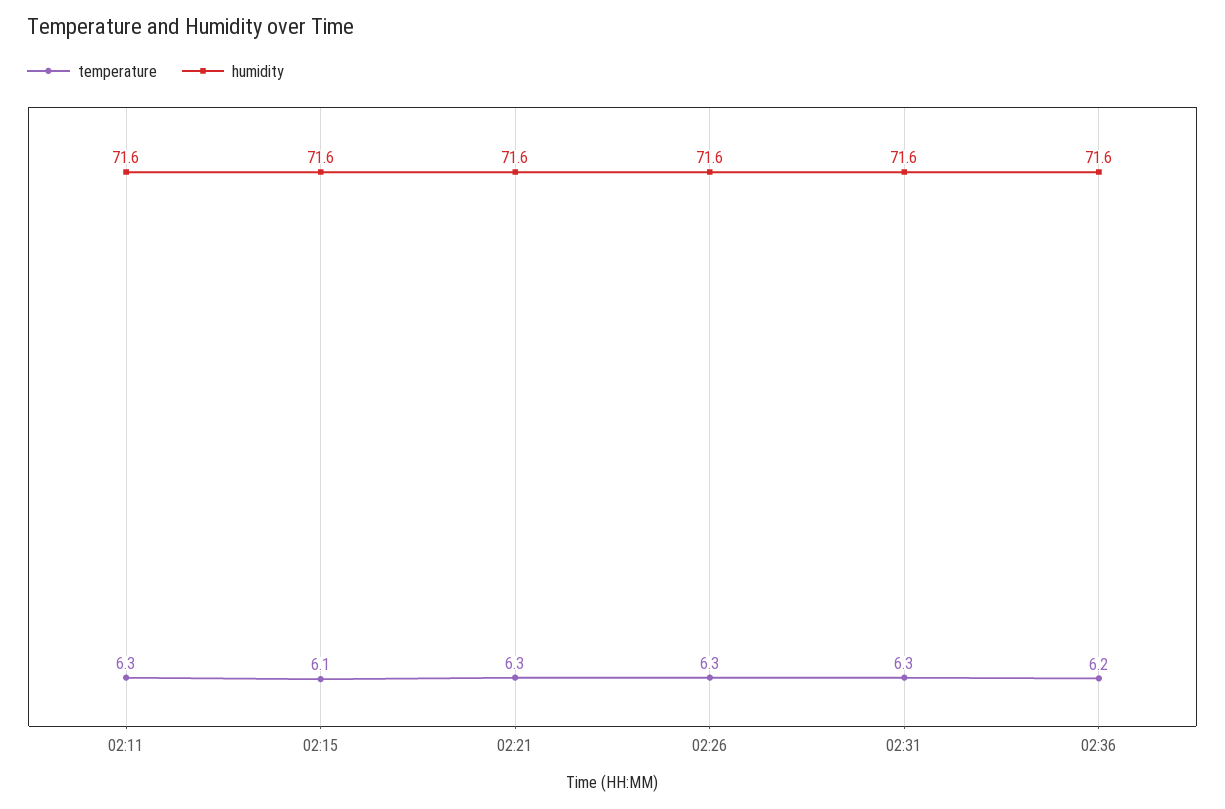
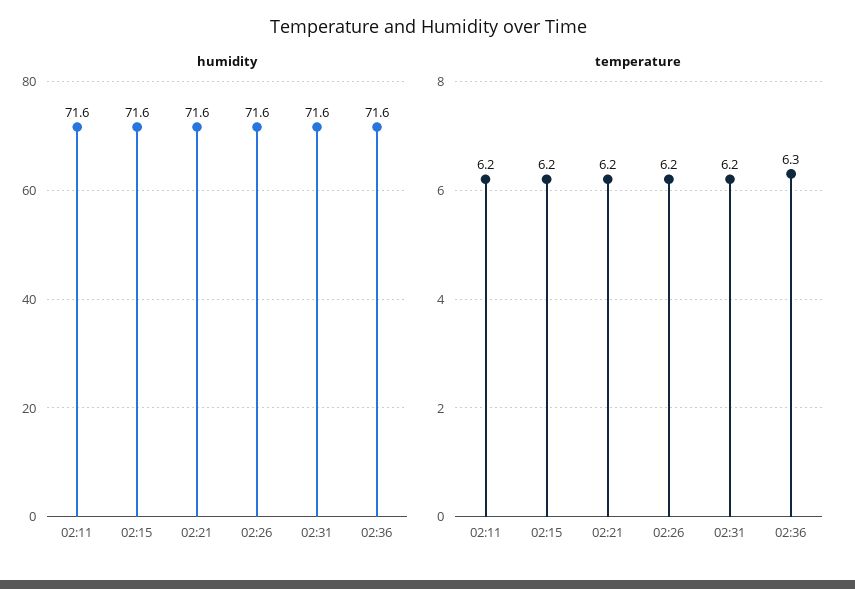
  {
    "temperature": {
-     "02:11": 6.3,
+     "02:11": 6.2,
-     "02:15": 6.1,
+     "02:15": 6.2,
-     "02:21": 6.3,
+     "02:21": 6.2,
-     "02:26": 6.3,
+     "02:26": 6.2,
-     "02:31": 6.3,
+     "02:31": 6.2,
-     "02:36": 6.2
+     "02:36": 6.3
    },
    "humidity": {
      "02:11": 71.6,
      "02:15": 71.6,
      "02:21": 71.6,
      "02:26": 71.6,
      "02:31": 71.6,
      "02:36": 71.6
    }
  }

